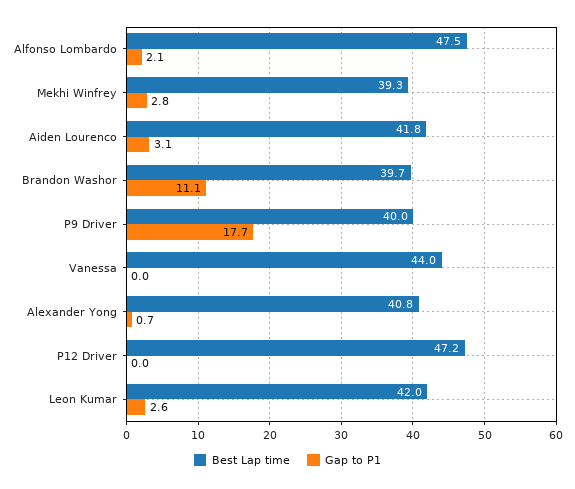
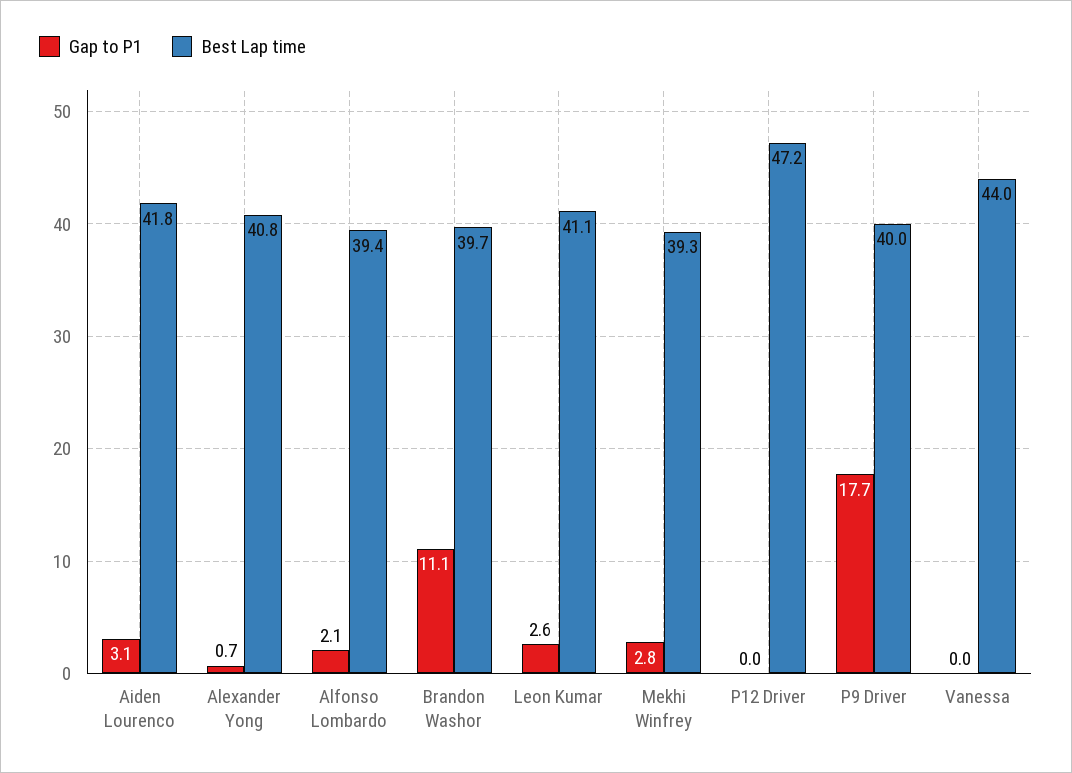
  {
    "Best Lap time": {
-     "Alfonso Lombardo": 47.5,
+     "Alfonso Lombardo": 39.4,
      "Mekhi Winfrey": 39.3,
      "Aiden Lourenco": 41.8,
      "Brandon Washor": 39.7,
      "P9 Driver": 40,
      "Vanessa": 44,
      "Alexander Yong": 40.8,
      "P12 Driver": 47.2,
-     "Leon Kumar": 42
+     "Leon Kumar": 41.1
    },
    "Gap to P1": {
      "Alfonso Lombardo": 2.1,
      "Mekhi Winfrey": 2.8,
      "Aiden Lourenco": 3.1,
      "Brandon Washor": 11.1,
      "P9 Driver": 17.7,
      "Vanessa": 0,
      "Alexander Yong": 0.7,
      "P12 Driver": 0,
      "Leon Kumar": 2.6
    }
  }

